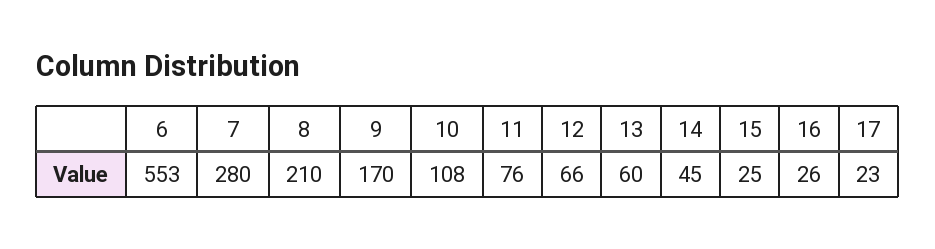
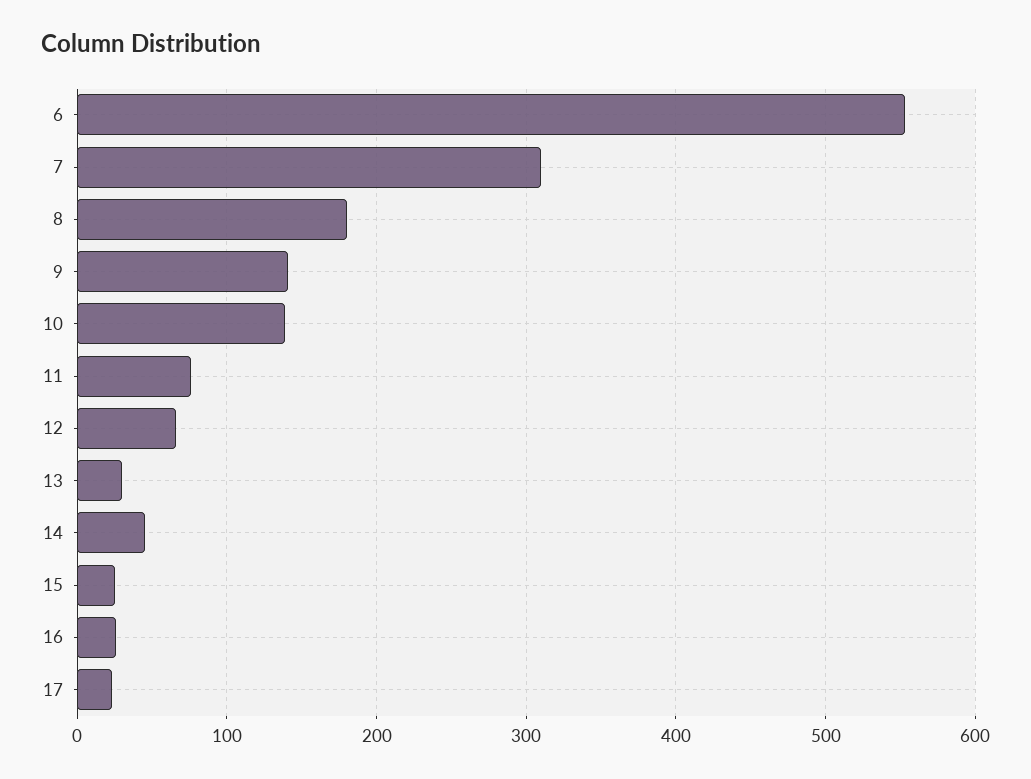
  {
    "6": 553,
-   "7": 280,
+   "7": 310,
-   "8": 210,
+   "8": 180,
-   "9": 170,
+   "9": 140,
-   "10": 108,
+   "10": 140,
    "11": 76,
    "12": 66,
-   "13": 60,
+   "13": 30,
    "14": 45,
    "15": 25,
    "16": 26,
    "17": 23
  }

